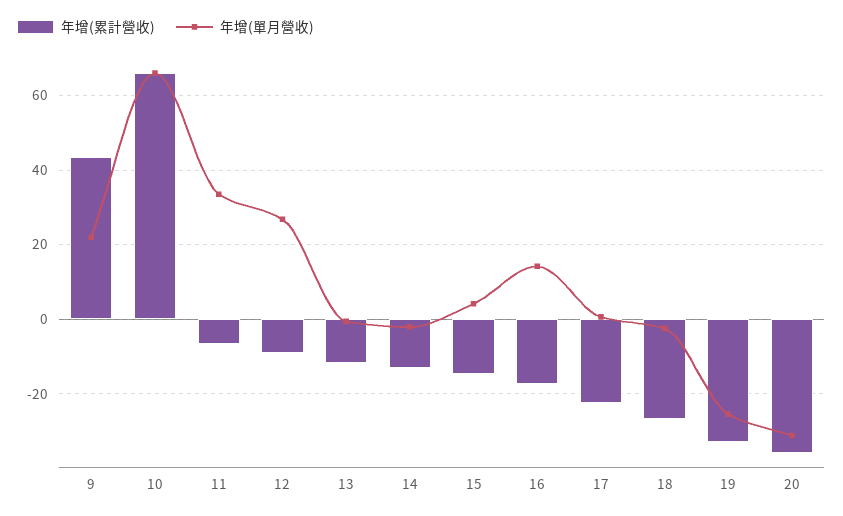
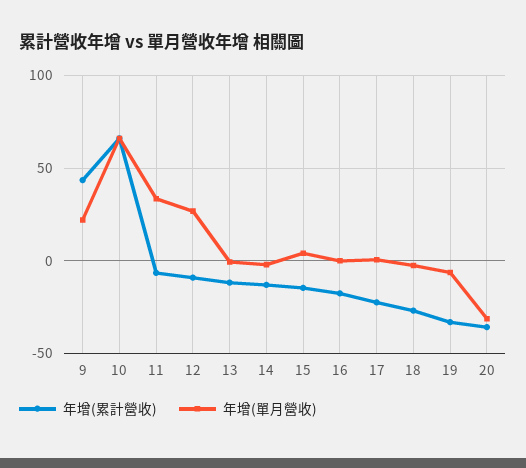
  {
    "年增(累計營收)": {
      "9": 44,
      "10": 66,
      "11": -6,
      "12": -10,
      "13": -12,
      "14": -14,
      "15": -14,
      "16": -18,
      "17": -22,
      "18": -26,
      "19": -34,
      "20": -36
    },
    "年增(單月營收)": {
      "9": 22,
      "10": 66,
      "11": 34,
      "12": 26,
      "13": 0,
      "14": -2,
      "15": 4,
-     "16": 14,
+     "16": 0,
      "17": 0,
      "18": -2,
-     "19": -26,
+     "19": -5,
      "20": -32
    }
  }

